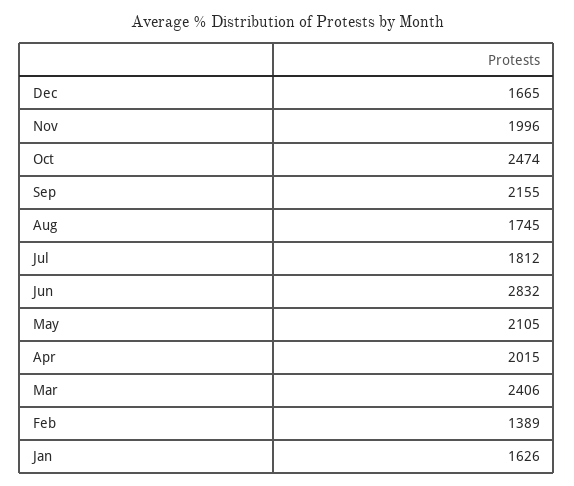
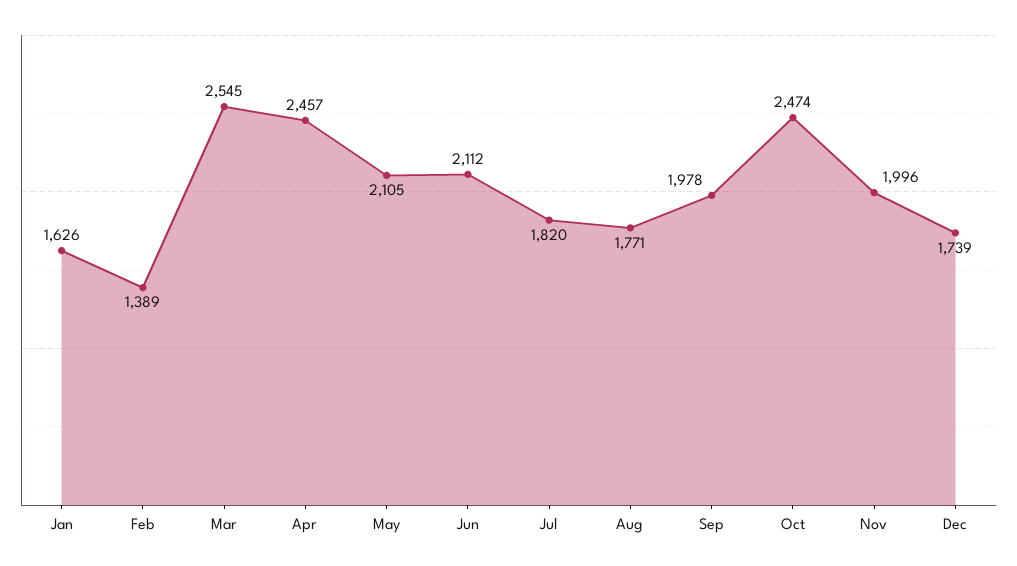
  {
-   "Dec": 1665,
+   "Dec": 1739,
    "Nov": 1996,
    "Oct": 2474,
-   "Sep": 2155,
+   "Sep": 1978,
-   "Aug": 1745,
+   "Aug": 1771,
-   "Jul": 1812,
+   "Jul": 1820,
-   "Jun": 2832,
+   "Jun": 2112,
    "May": 2105,
-   "Apr": 2015,
+   "Apr": 2457,
-   "Mar": 2406,
+   "Mar": 2545,
    "Feb": 1389,
    "Jan": 1626
  }

